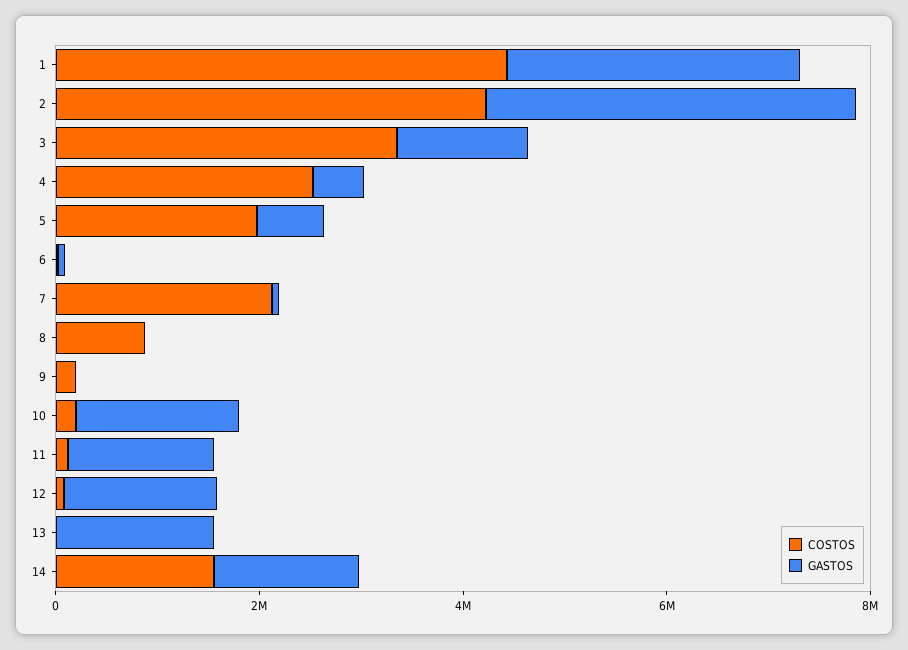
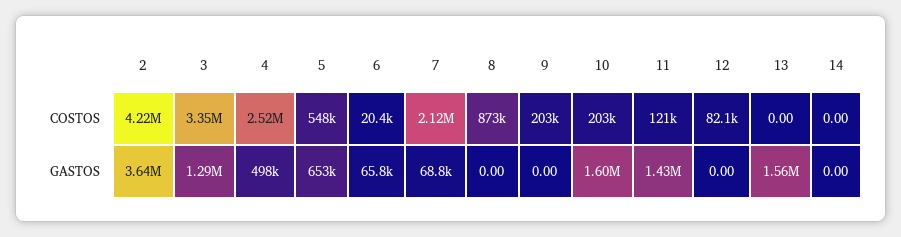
  {
    "COSTOS": {
-     "1": 4500000,
      "2": 4220000,
      "3": 3350000,
      "4": 2520000,
-     "5": 2000000,
+     "5": 548000,
      "6": 20400,
      "7": 2120000,
      "8": 873000,
      "9": 203000,
      "10": 203000,
      "11": 121000,
      "12": 82100,
      "13": 0,
-     "14": 1500000
+     "14": 0
    },
    "GASTOS": {
-     "1": 3000000,
      "2": 3640000,
      "3": 1290000,
      "4": 498000,
      "5": 653000,
      "6": 65800,
      "7": 68800,
      "8": 0,
      "9": 0,
      "10": 1600000,
      "11": 1430000,
-     "12": 1500000,
+     "12": 0,
      "13": 1560000,
-     "14": 1500000
+     "14": 0
    }
  }

